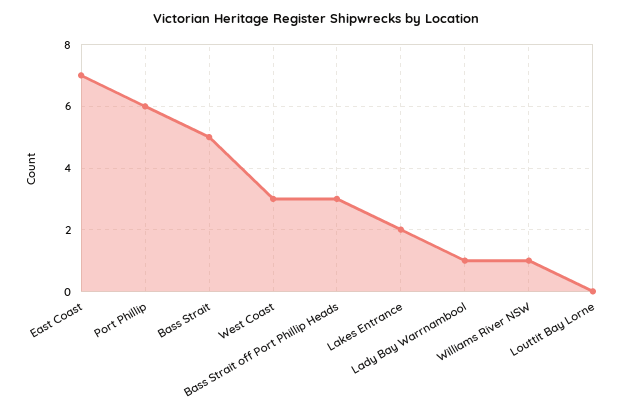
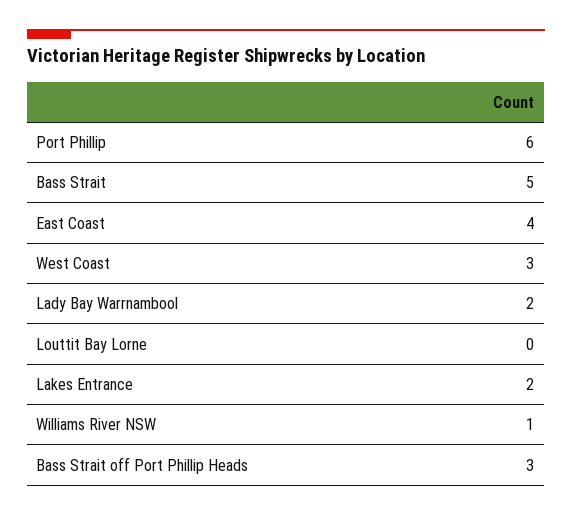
  {
-   "East Coast": 7,
+   "East Coast": 4,
    "Port Phillip": 6,
    "Bass Strait": 5,
    "West Coast": 3,
    "Bass Strait off Port Phillip Heads": 3,
    "Lakes Entrance": 2,
-   "Lady Bay Warrnambool": 1,
+   "Lady Bay Warrnambool": 2,
    "Williams River NSW": 1,
    "Louttit Bay Lorne": 0
  }

